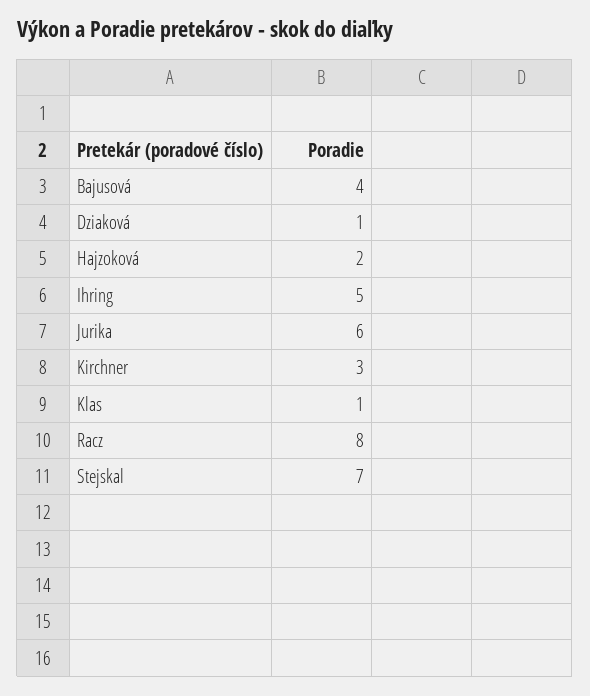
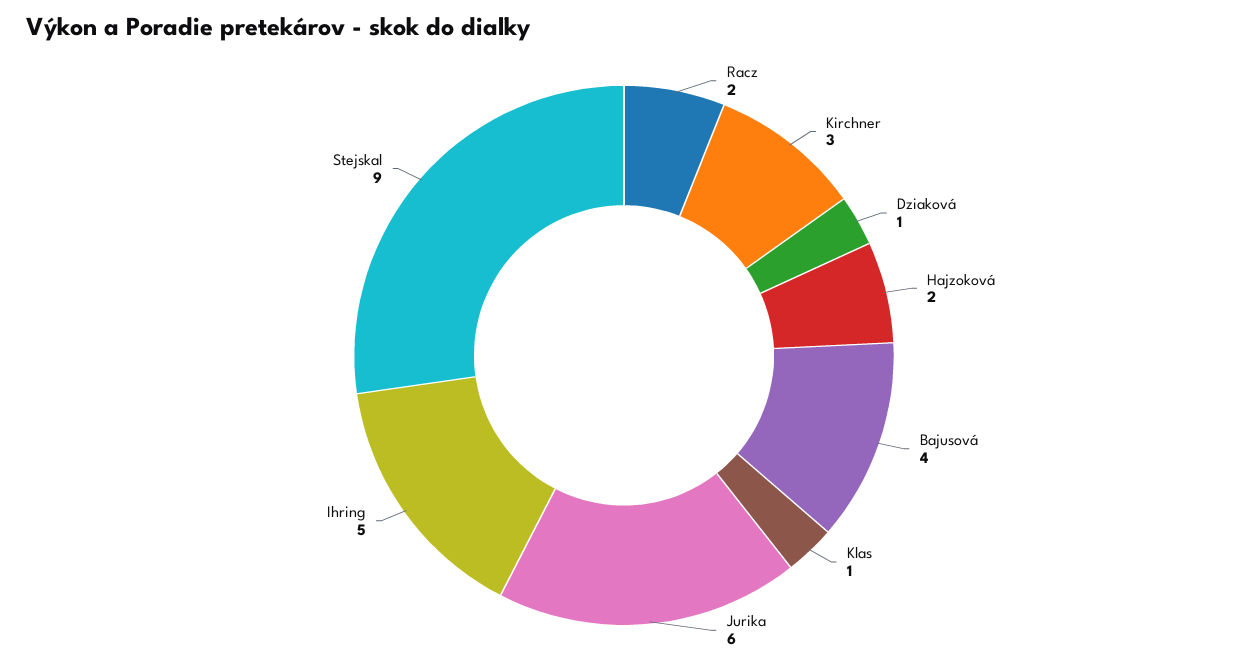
  {
    "Bajusová": 4,
    "Dziaková": 1,
    "Hajzoková": 2,
    "Ihring": 5,
    "Jurika": 6,
    "Kirchner": 3,
    "Klas": 1,
-   "Racz": 8,
+   "Racz": 2,
-   "Stejskal": 7
+   "Stejskal": 9
  }

